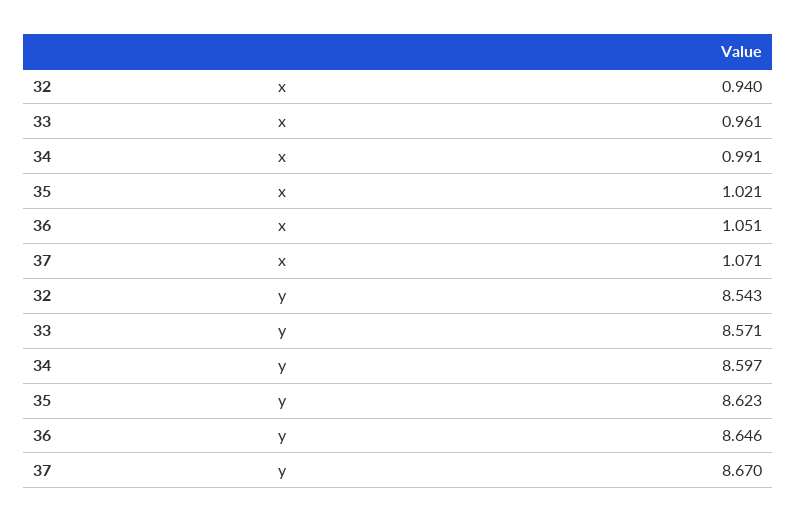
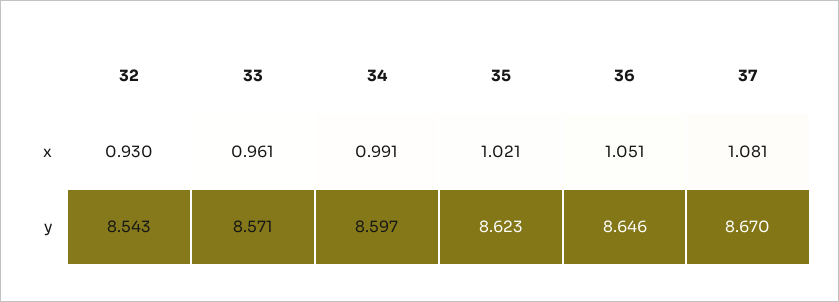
  {
    "32": {
-     "x": 0.94,
+     "x": 0.93,
      "y": 8.543
    },
    "33": {
      "x": 0.961,
      "y": 8.571
    },
    "34": {
      "x": 0.991,
      "y": 8.597
    },
    "35": {
      "x": 1.021,
      "y": 8.623
    },
    "36": {
      "x": 1.051,
      "y": 8.646
    },
    "37": {
-     "x": 1.071,
+     "x": 1.081,
      "y": 8.67
    }
  }

